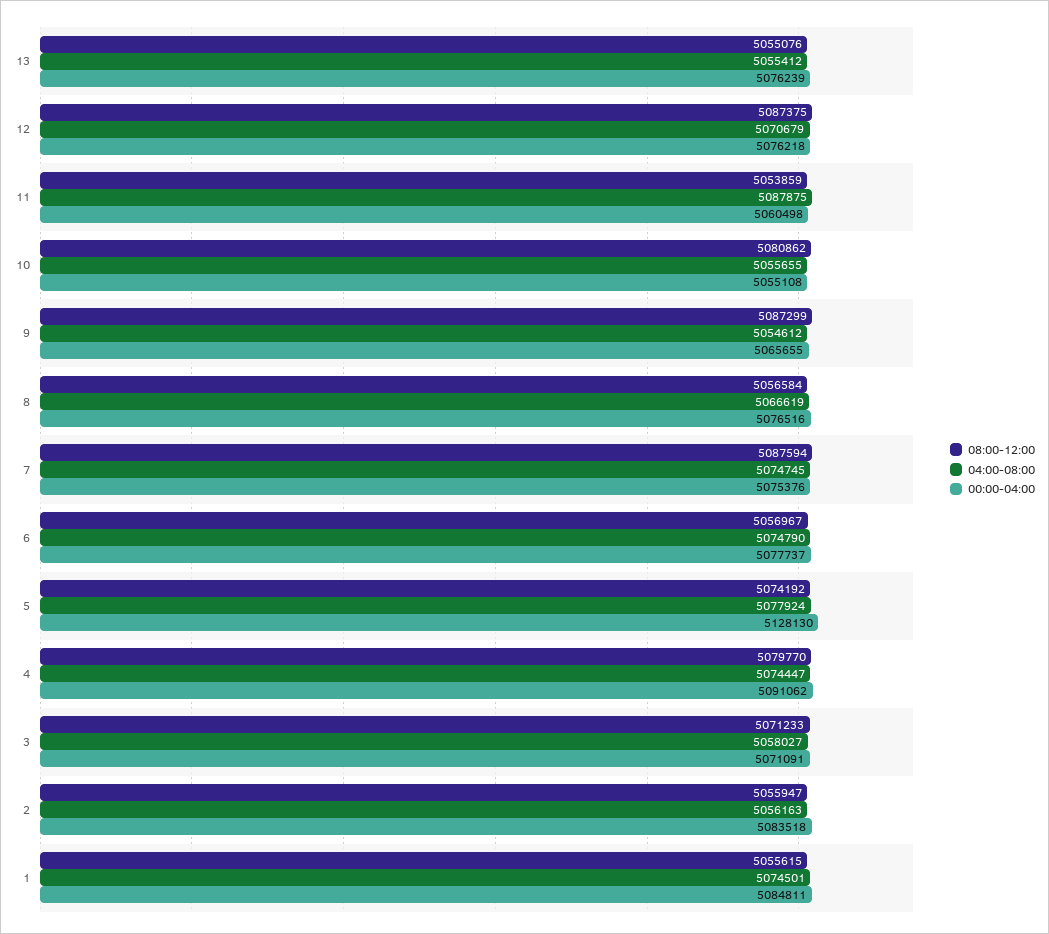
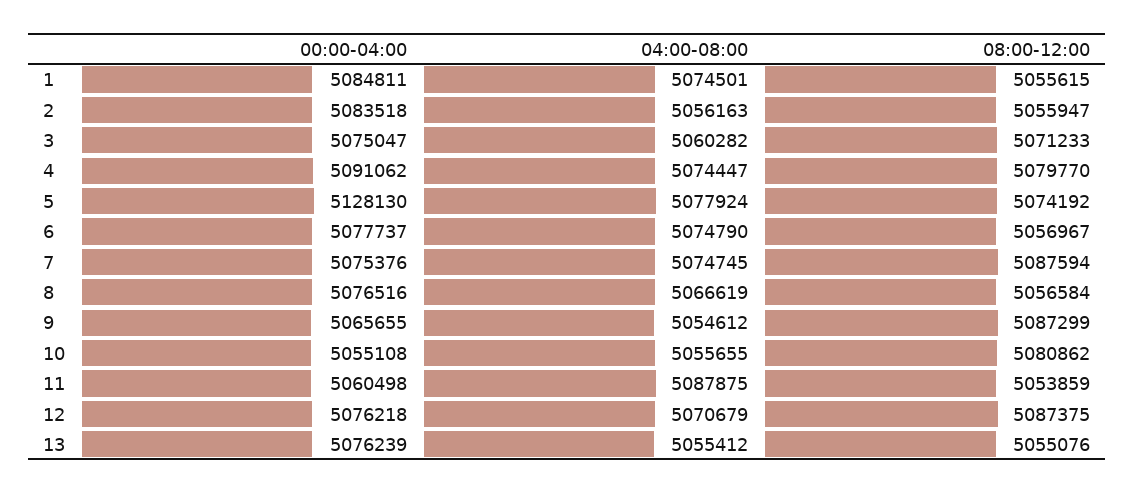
  {
    "08:00-12:00": {
      "13": 5055076,
      "12": 5087375,
      "11": 5053859,
      "10": 5080862,
      "9": 5087299,
      "8": 5056584,
      "7": 5087594,
      "6": 5056967,
      "5": 5074192,
      "4": 5079770,
      "3": 5071233,
      "2": 5055947,
      "1": 5055615
    },
    "04:00-08:00": {
      "13": 5055412,
      "12": 5070679,
      "11": 5087875,
      "10": 5055655,
      "9": 5054612,
      "8": 5066619,
      "7": 5074745,
      "6": 5074790,
      "5": 5077924,
      "4": 5074447,
-     "3": 5058027,
+     "3": 5060282,
      "2": 5056163,
      "1": 5074501
    },
    "00:00-04:00": {
      "13": 5076239,
      "12": 5076218,
      "11": 5060498,
      "10": 5055108,
      "9": 5065655,
      "8": 5076516,
      "7": 5075376,
      "6": 5077737,
      "5": 5128130,
      "4": 5091062,
-     "3": 5071091,
+     "3": 5075047,
      "2": 5083518,
      "1": 5084811
    }
  }

